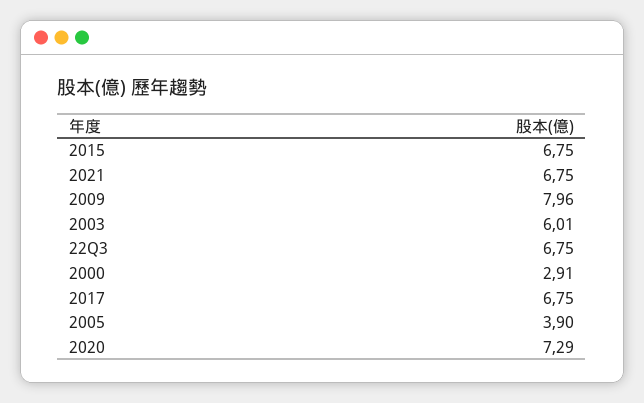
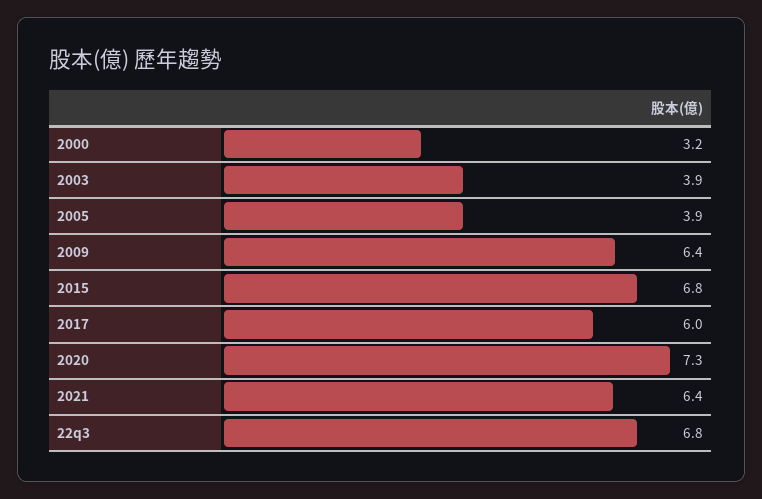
  {
    "2015": 6.75,
-   "2021": 6.75,
+   "2021": 6.4,
-   "2009": 7.96,
+   "2009": 6.4,
-   "2003": 6.01,
+   "2003": 3.9,
    "22Q3": 6.75,
-   "2000": 2.91,
+   "2000": 3.2,
-   "2017": 6.75,
+   "2017": 6,
    "2005": 3.9,
    "2020": 7.29
  }

